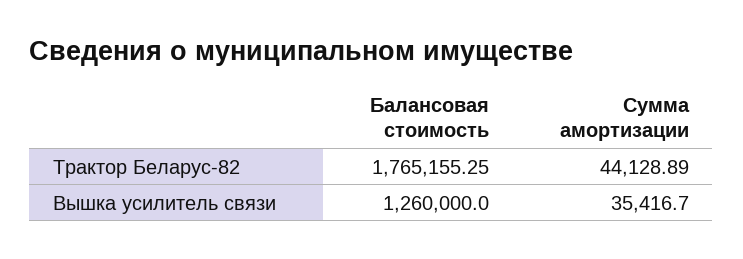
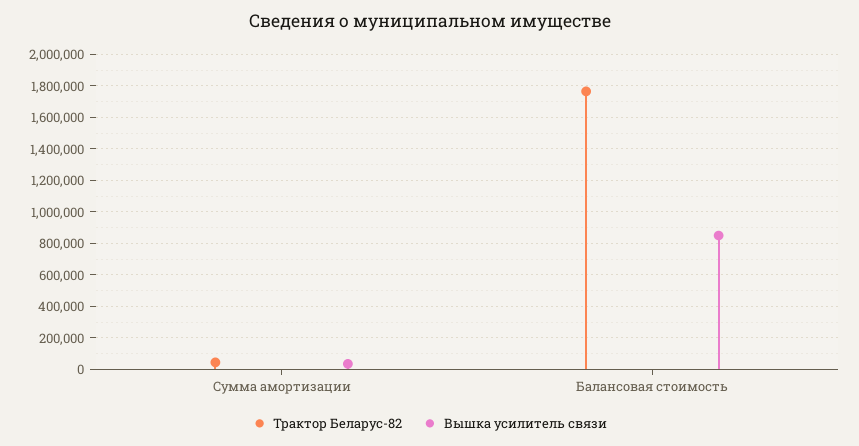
  {
    "Трактор Беларус-82": {
      "Балансовая стоимость": 1765155.25,
      "Сумма амортизации": 44128.89
    },
    "Вышка усилитель связи": {
-     "Балансовая стоимость": 1260000,
+     "Балансовая стоимость": 850000,
      "Сумма амортизации": 35416.7
    }
  }

